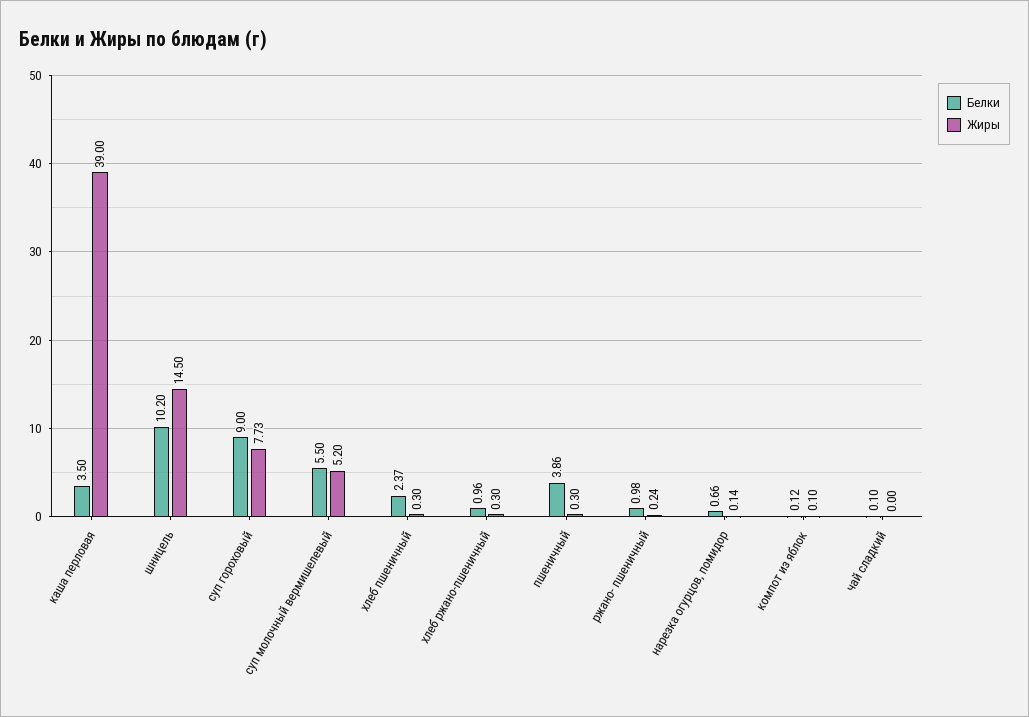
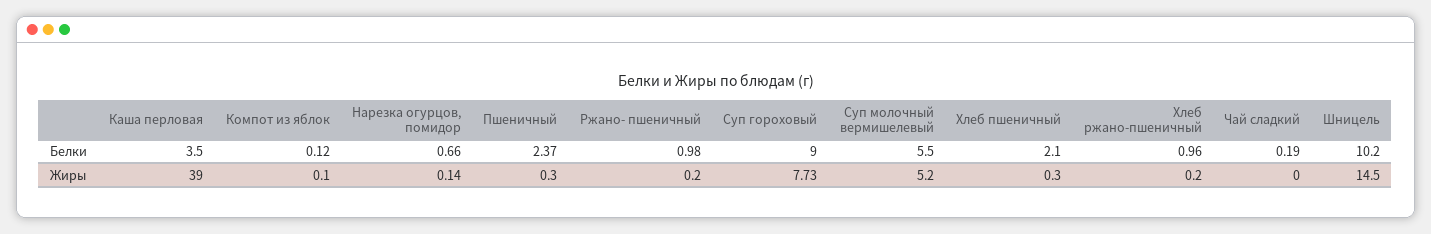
  {
    "Белки": {
      "каша перловая": 3.5,
      "шницель": 10.2,
      "суп гороховый": 9,
      "суп молочный вермишелевый": 5.5,
-     "хлеб пшеничный": 2.37,
+     "хлеб пшеничный": 2.1,
      "хлеб ржано-пшеничный": 0.96,
-     "пшеничный": 3.86,
+     "пшеничный": 2.37,
      "ржано- пшеничный": 0.98,
      "нарезка огурцов, помидор": 0.66,
      "компот из яблок": 0.12,
-     "чай сладкий": 0.1
+     "чай сладкий": 0.19
    },
    "Жиры": {
      "каша перловая": 39,
      "шницель": 14.5,
      "суп гороховый": 7.73,
      "суп молочный вермишелевый": 5.2,
      "хлеб пшеничный": 0.3,
-     "хлеб ржано-пшеничный": 0.3,
+     "хлеб ржано-пшеничный": 0.2,
      "пшеничный": 0.3,
-     "ржано- пшеничный": 0.24,
+     "ржано- пшеничный": 0.2,
      "нарезка огурцов, помидор": 0.14,
      "компот из яблок": 0.1,
      "чай сладкий": 0
    }
  }

